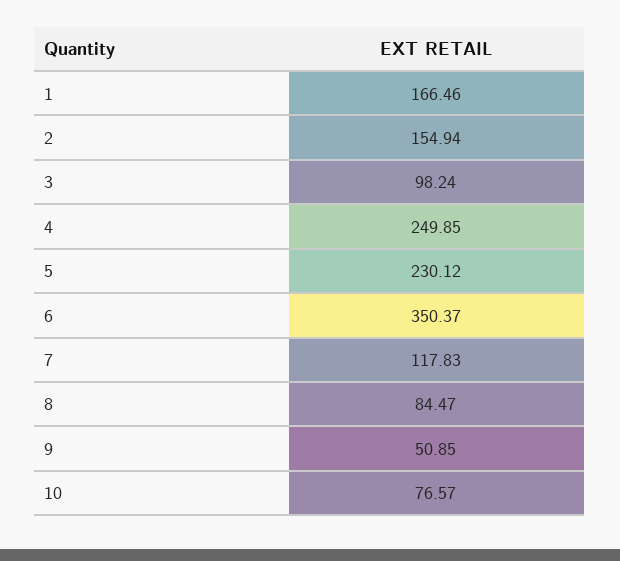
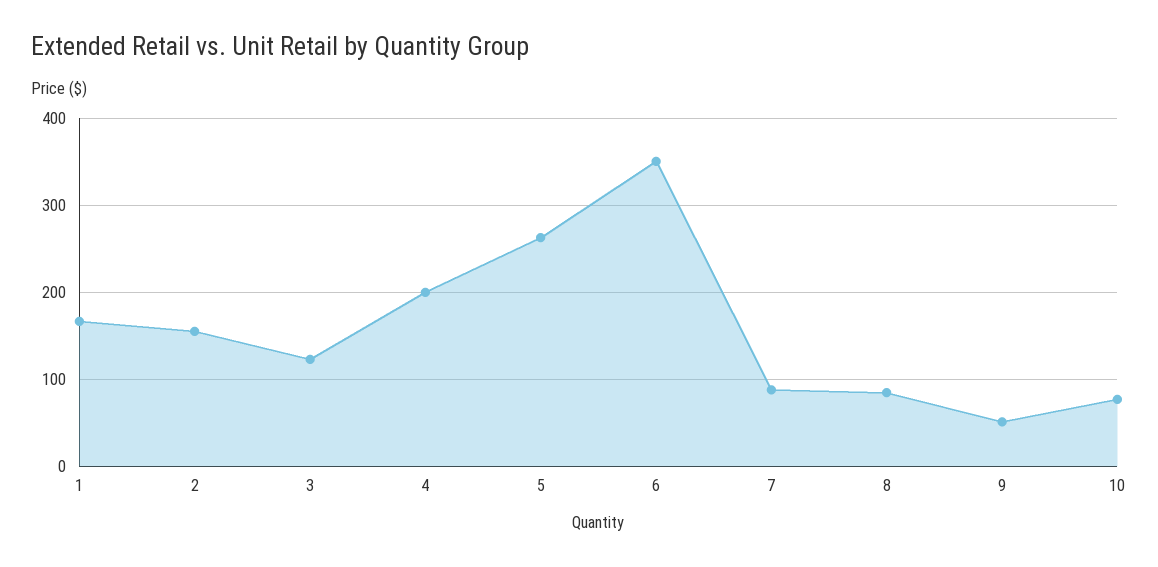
  {
    "1": 166.46,
    "2": 154.94,
-   "3": 98.24,
+   "3": 120,
-   "4": 249.85,
+   "4": 200,
-   "5": 230.12,
+   "5": 260,
    "6": 350.37,
-   "7": 117.83,
+   "7": 90,
    "8": 84.47,
    "9": 50.85,
    "10": 76.57
  }

